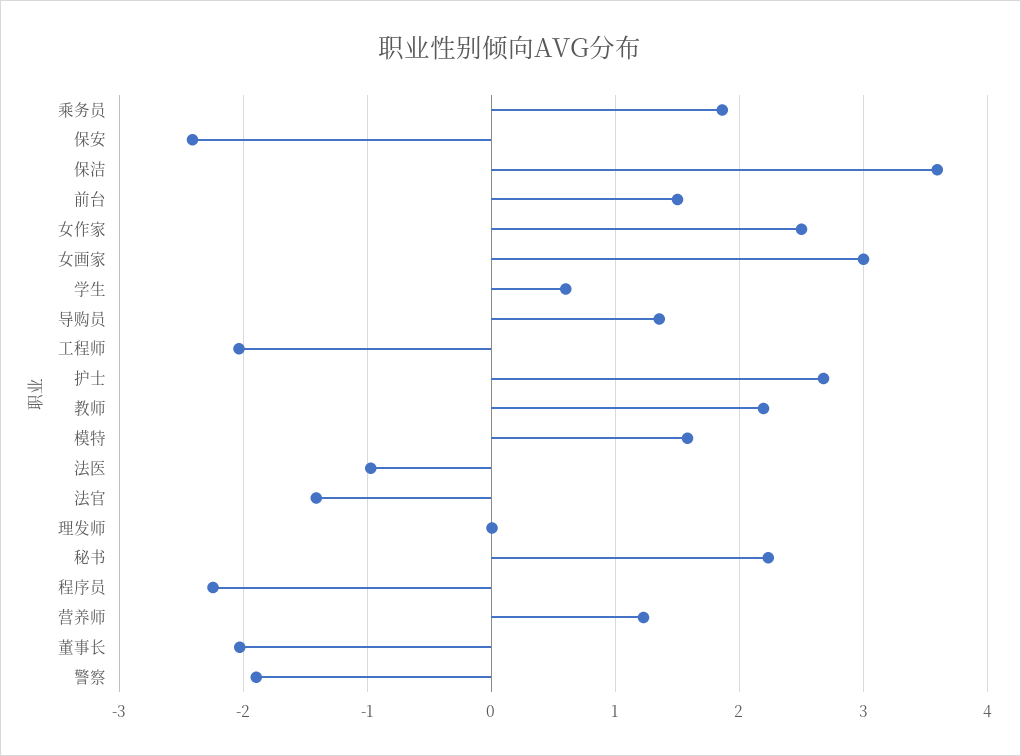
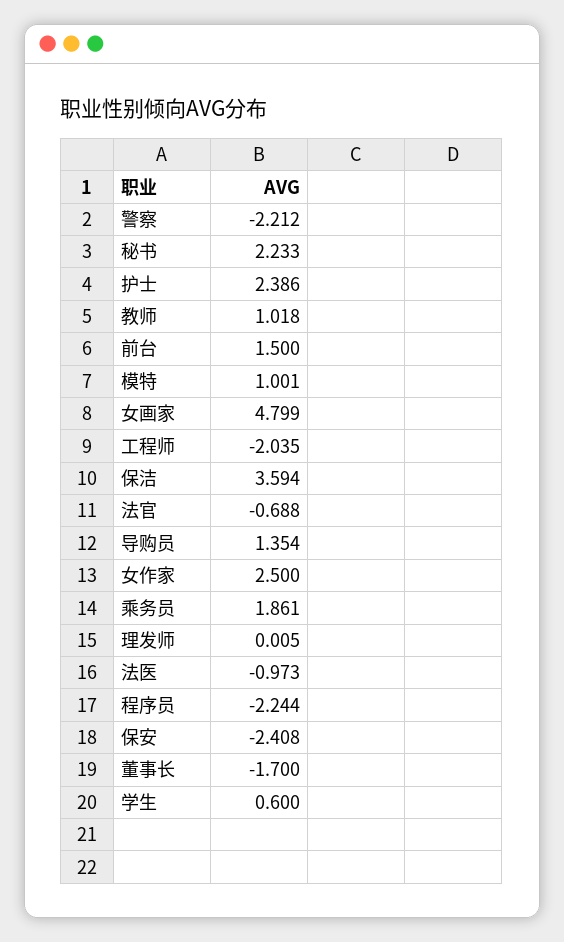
  {
    "乘务员": 1.861,
    "保安": -2.408,
    "保洁": 3.594,
    "前台": 1.5,
    "女作家": 2.5,
-   "女画家": 3,
+   "女画家": 4.799,
    "学生": 0.6,
    "导购员": 1.354,
    "工程师": -2.035,
-   "护士": 2.7,
+   "护士": 2.386,
-   "教师": 2.2,
+   "教师": 1.018,
-   "模特": 1.6,
+   "模特": 1.001,
    "法医": -0.973,
-   "法官": -1.4,
+   "法官": -0.688,
    "理发师": 0.005,
    "秘书": 2.233,
    "程序员": -2.244,
-   "营养师": 1.2,
-   "董事长": -2,
+   "董事长": -1.7,
-   "警察": -1.9
+   "警察": -2.212
  }

